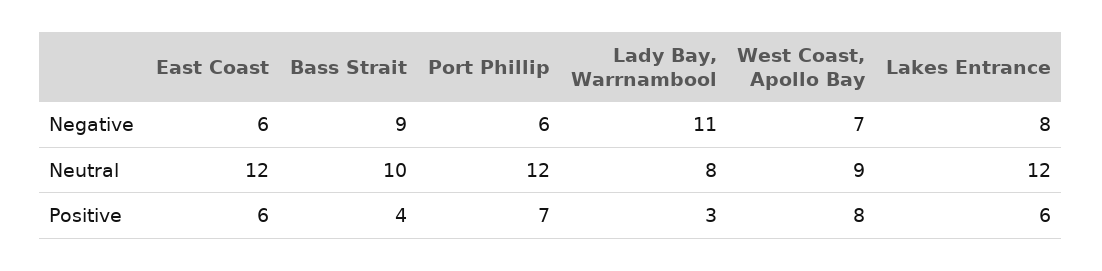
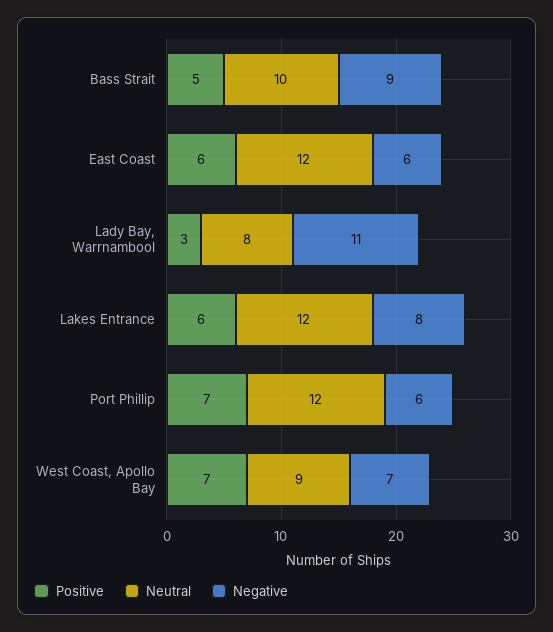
  {
    "Negative": {
      "East Coast": 6,
      "Bass Strait": 9,
      "Port Phillip": 6,
      "Lady Bay, Warrnambool": 11,
      "West Coast, Apollo Bay": 7,
      "Lakes Entrance": 8
    },
    "Neutral": {
      "East Coast": 12,
      "Bass Strait": 10,
      "Port Phillip": 12,
      "Lady Bay, Warrnambool": 8,
      "West Coast, Apollo Bay": 9,
      "Lakes Entrance": 12
    },
    "Positive": {
      "East Coast": 6,
-     "Bass Strait": 4,
+     "Bass Strait": 5,
      "Port Phillip": 7,
      "Lady Bay, Warrnambool": 3,
-     "West Coast, Apollo Bay": 8,
+     "West Coast, Apollo Bay": 7,
      "Lakes Entrance": 6
    }
  }

